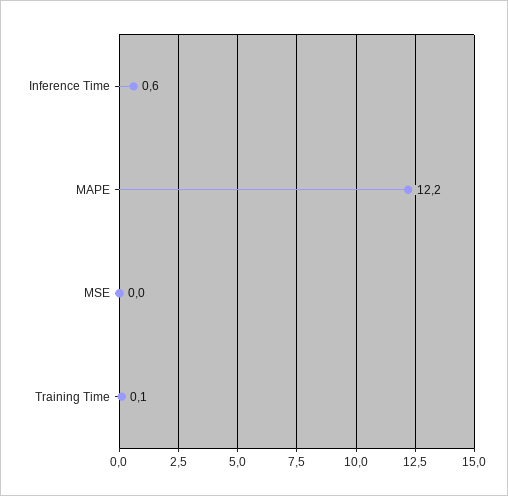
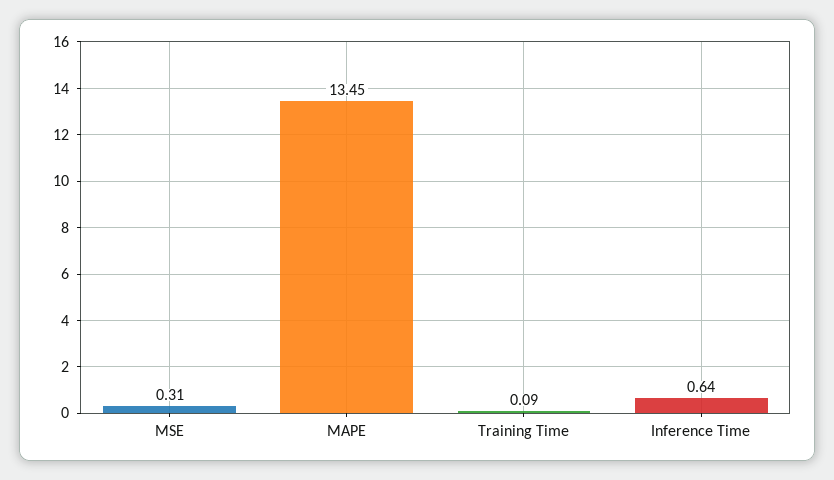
  {
    "Inference Time": 0.64,
-   "MAPE": 12.2,
+   "MAPE": 13.45,
-   "MSE": 0,
+   "MSE": 0.31,
    "Training Time": 0.09
  }

